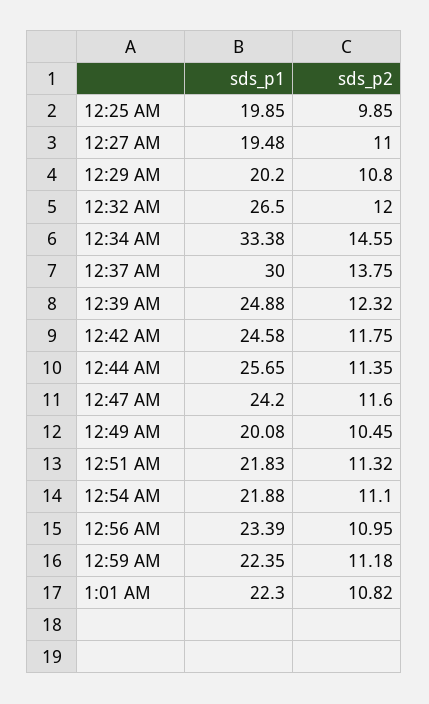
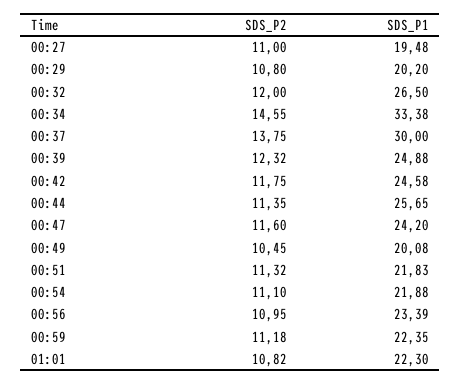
  {
    "sds_p1": {
-     "12:25 AM": 19.85,
      "12:27 AM": 19.48,
      "12:29 AM": 20.2,
      "12:32 AM": 26.5,
      "12:34 AM": 33.38,
      "12:37 AM": 30,
      "12:39 AM": 24.88,
      "12:42 AM": 24.58,
      "12:44 AM": 25.65,
      "12:47 AM": 24.2,
      "12:49 AM": 20.08,
      "12:51 AM": 21.83,
      "12:54 AM": 21.88,
      "12:56 AM": 23.39,
      "12:59 AM": 22.35,
      "1:01 AM": 22.3
    },
    "sds_p2": {
-     "12:25 AM": 9.85,
      "12:27 AM": 11,
      "12:29 AM": 10.8,
      "12:32 AM": 12,
      "12:34 AM": 14.55,
      "12:37 AM": 13.75,
      "12:39 AM": 12.32,
      "12:42 AM": 11.75,
      "12:44 AM": 11.35,
      "12:47 AM": 11.6,
      "12:49 AM": 10.45,
      "12:51 AM": 11.32,
      "12:54 AM": 11.1,
      "12:56 AM": 10.95,
      "12:59 AM": 11.18,
      "1:01 AM": 10.82
    }
  }

